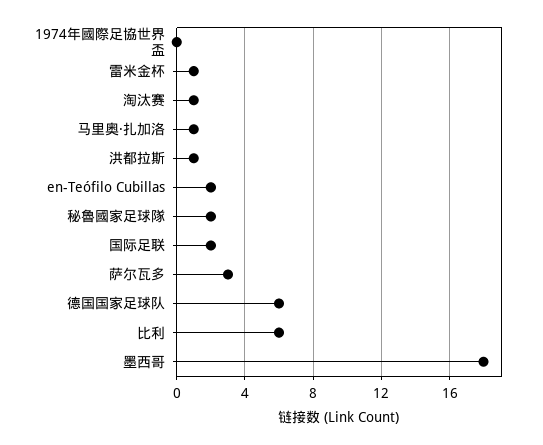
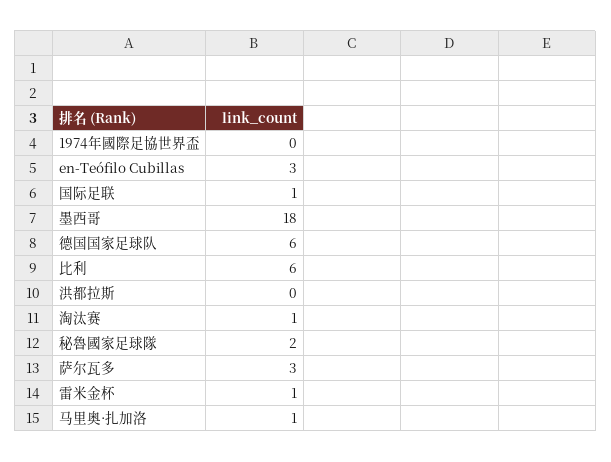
  {
    "1974年國際足協世界盃": 0,
    "雷米金杯": 1,
    "淘汰赛": 1,
    "马里奥·扎加洛": 1,
-   "洪都拉斯": 1,
+   "洪都拉斯": 0,
-   "en-Teófilo Cubillas": 2,
+   "en-Teófilo Cubillas": 3,
    "秘魯國家足球隊": 2,
-   "国际足联": 2,
+   "国际足联": 1,
    "萨尔瓦多": 3,
    "德国国家足球队": 6,
    "比利": 6,
    "墨西哥": 18
  }

